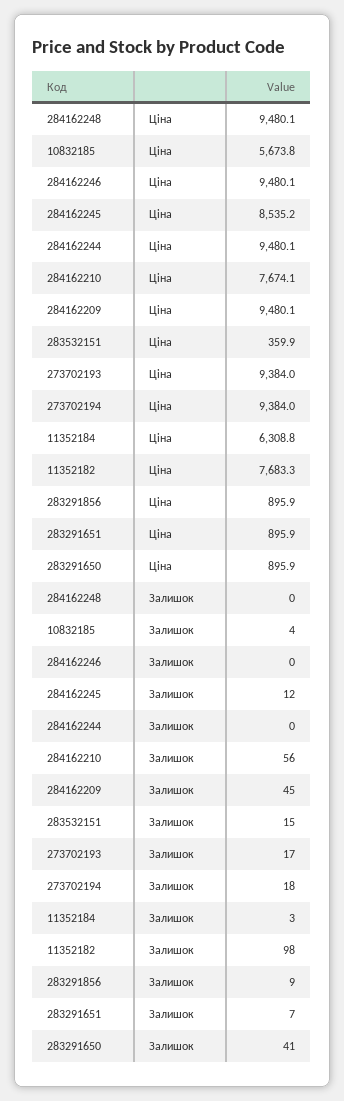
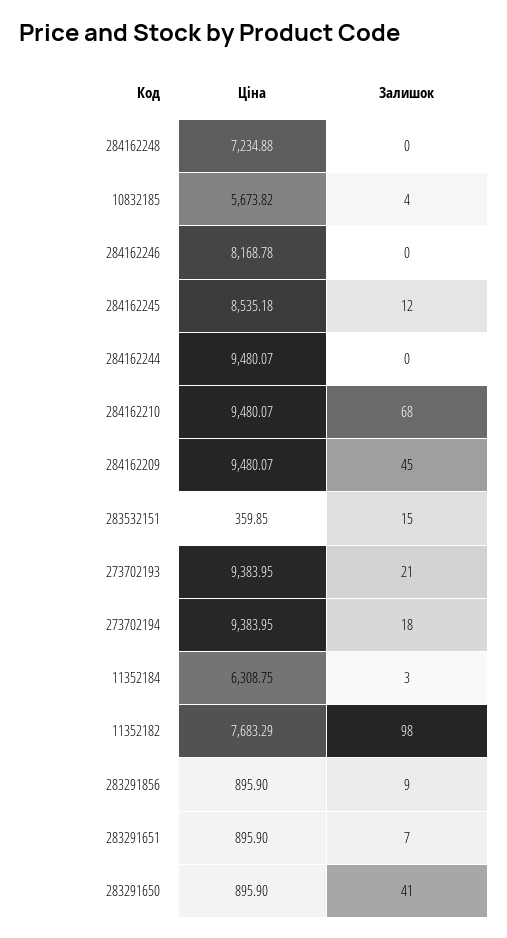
  {
    "284162248": {
-     "Ціна": 9480.1,
+     "Ціна": 7234.88,
      "Залишок": 0
    },
    "10832185": {
      "Ціна": 5673.82,
      "Залишок": 4
    },
    "284162246": {
-     "Ціна": 9480.1,
+     "Ціна": 8168.78,
      "Залишок": 0
    },
    "284162245": {
      "Ціна": 8535.18,
      "Залишок": 12
    },
    "284162244": {
      "Ціна": 9480.07,
      "Залишок": 0
    },
    "284162210": {
-     "Ціна": 7674.1,
+     "Ціна": 9480.07,
-     "Залишок": 56
+     "Залишок": 68
    },
    "284162209": {
      "Ціна": 9480.07,
      "Залишок": 45
    },
    "283532151": {
      "Ціна": 359.85,
      "Залишок": 15
    },
    "273702193": {
      "Ціна": 9383.95,
-     "Залишок": 17
+     "Залишок": 21
    },
    "273702194": {
      "Ціна": 9383.95,
      "Залишок": 18
    },
    "11352184": {
      "Ціна": 6308.75,
      "Залишок": 3
    },
    "11352182": {
      "Ціна": 7683.29,
      "Залишок": 98
    },
    "283291856": {
      "Ціна": 895.9,
      "Залишок": 9
    },
    "283291651": {
      "Ціна": 895.9,
      "Залишок": 7
    },
    "283291650": {
      "Ціна": 895.9,
      "Залишок": 41
    }
  }

